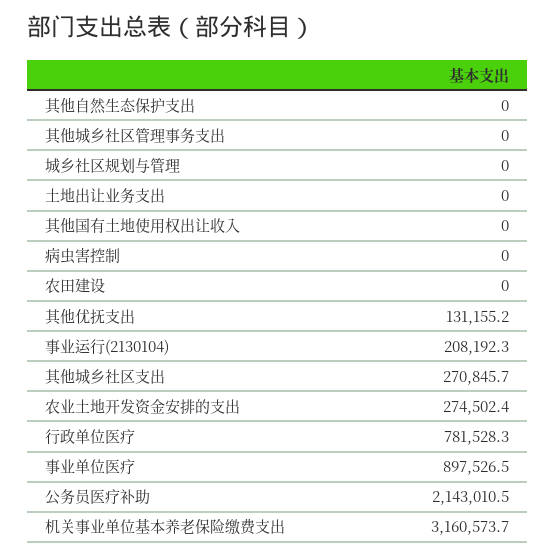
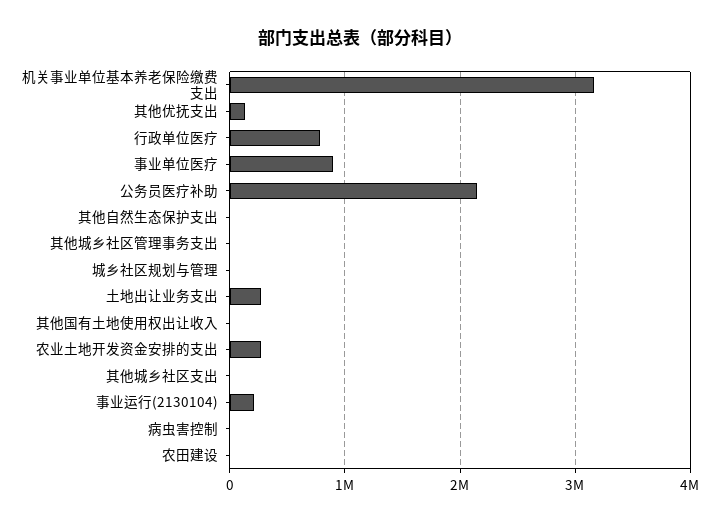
  {
    "其他自然生态保护支出": 0,
    "其他城乡社区管理事务支出": 0,
    "城乡社区规划与管理": 0,
-   "土地出让业务支出": 0,
+   "土地出让业务支出": 300000,
    "其他国有土地使用权出让收入": 0,
    "病虫害控制": 0,
    "农田建设": 0,
    "其他优抚支出": 131155.2,
    "事业运行(2130104)": 208192.3,
-   "其他城乡社区支出": 270845.7,
+   "其他城乡社区支出": 0,
    "农业土地开发资金安排的支出": 274502.4,
    "行政单位医疗": 781528.3,
    "事业单位医疗": 897526.5,
    "公务员医疗补助": 2143010.5,
    "机关事业单位基本养老保险缴费支出": 3160573.7
  }

